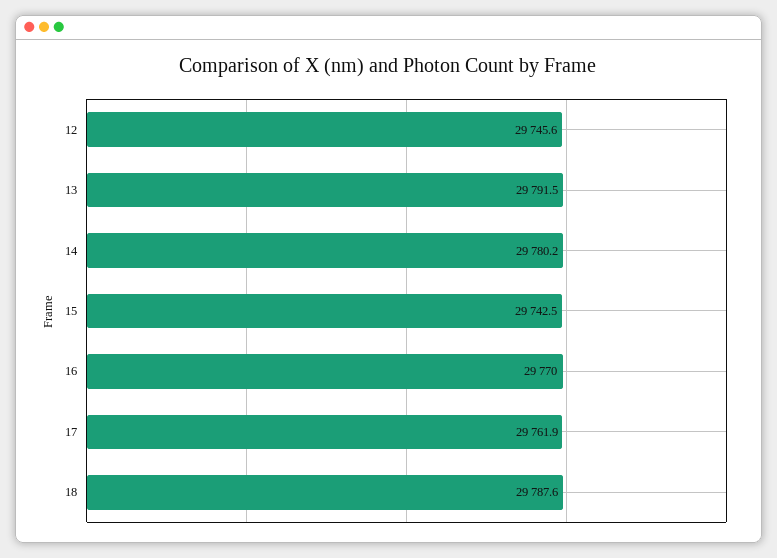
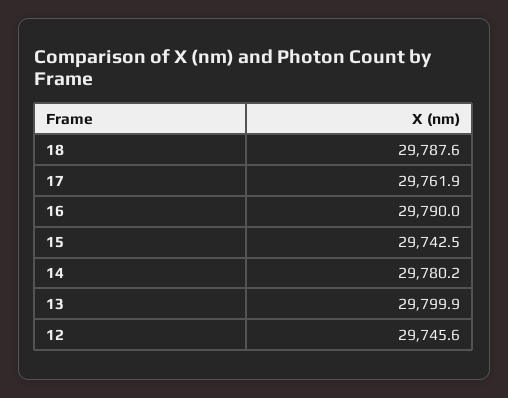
  {
    "12": 29745.6,
-   "13": 29791.5,
+   "13": 29799.9,
    "14": 29780.2,
    "15": 29742.5,
-   "16": 29770,
+   "16": 29790,
    "17": 29761.9,
    "18": 29787.6
  }

